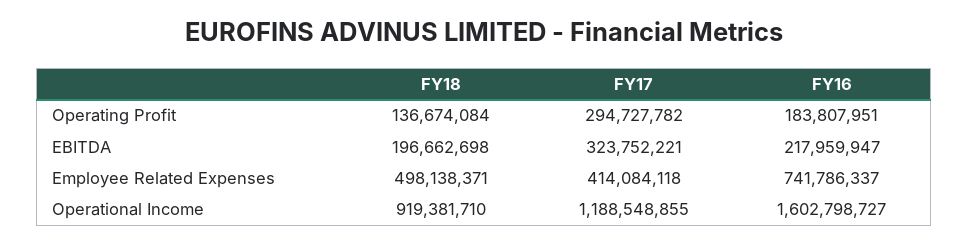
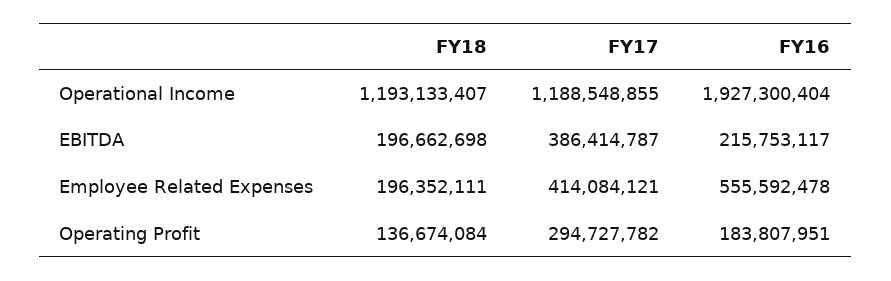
  {
    "FY18": {
      "Operating Profit": 136674084,
      "EBITDA": 196662698,
-     "Employee Related Expenses": 498138371,
+     "Employee Related Expenses": 196352111,
-     "Operational Income": 919381710
+     "Operational Income": 1193133407
    },
    "FY17": {
      "Operating Profit": 294727782,
-     "EBITDA": 323752221,
+     "EBITDA": 386414787,
-     "Employee Related Expenses": 414084118,
+     "Employee Related Expenses": 414084121,
      "Operational Income": 1188548855
    },
    "FY16": {
      "Operating Profit": 183807951,
-     "EBITDA": 217959947,
+     "EBITDA": 215753117,
-     "Employee Related Expenses": 741786337,
+     "Employee Related Expenses": 555592478,
-     "Operational Income": 1602798727
+     "Operational Income": 1927300404
    }
  }

